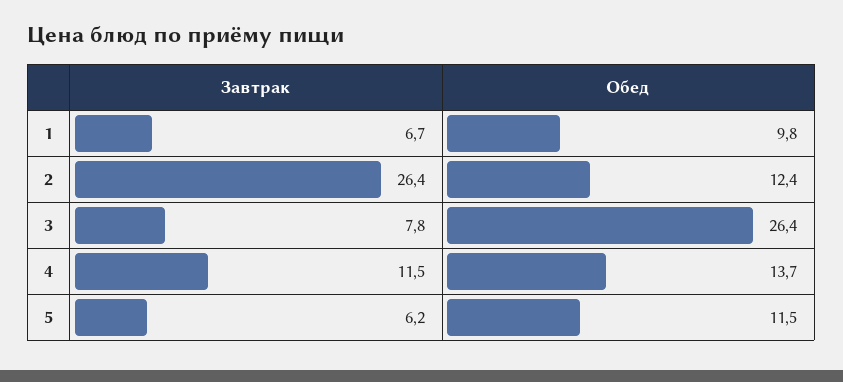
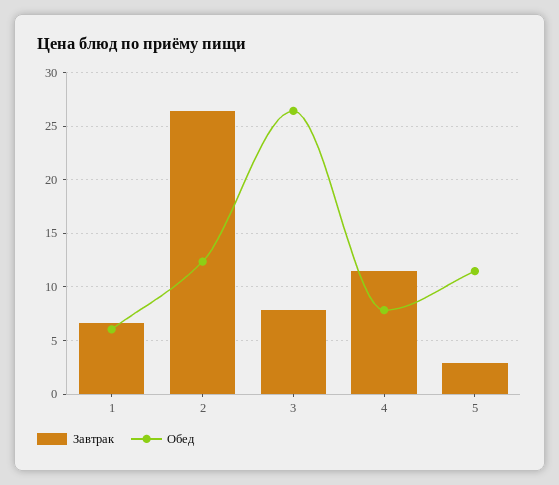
  {
    "Завтрак": {
      "1": 6.7,
      "2": 26.4,
      "3": 7.8,
      "4": 11.5,
-     "5": 6.2
+     "5": 3
    },
    "Обед": {
-     "1": 9.8,
+     "1": 6,
      "2": 12.4,
      "3": 26.4,
-     "4": 13.7,
+     "4": 8,
      "5": 11.5
    }
  }

